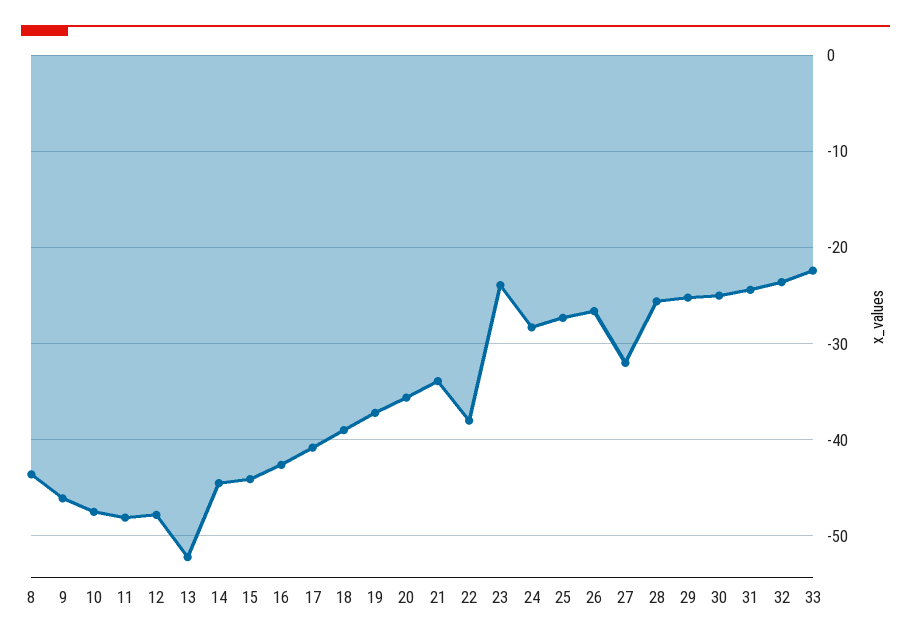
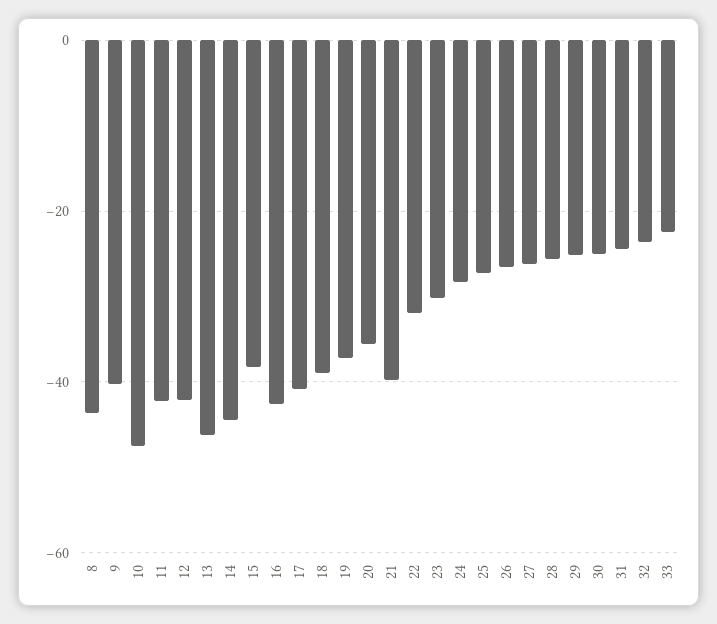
  {
    "8": -44,
-   "9": -46,
+   "9": -40,
    "10": -48,
-   "11": -48,
+   "11": -42,
-   "12": -48,
+   "12": -42,
-   "13": -52,
+   "13": -46,
    "14": -45,
-   "15": -44,
+   "15": -38,
    "16": -43,
    "17": -41,
    "18": -39,
    "19": -37,
    "20": -36,
-   "21": -34,
+   "21": -40,
-   "22": -38,
+   "22": -32,
-   "23": -24,
+   "23": -30,
    "24": -28,
    "25": -27,
    "26": -27,
-   "27": -32,
+   "27": -26,
    "28": -26,
    "29": -25,
    "30": -25,
    "31": -24,
    "32": -24,
    "33": -22
  }

